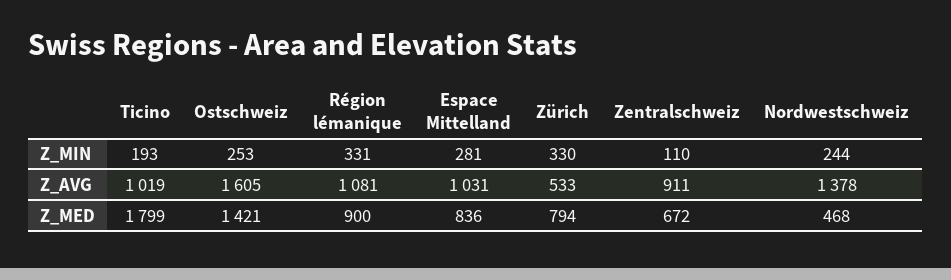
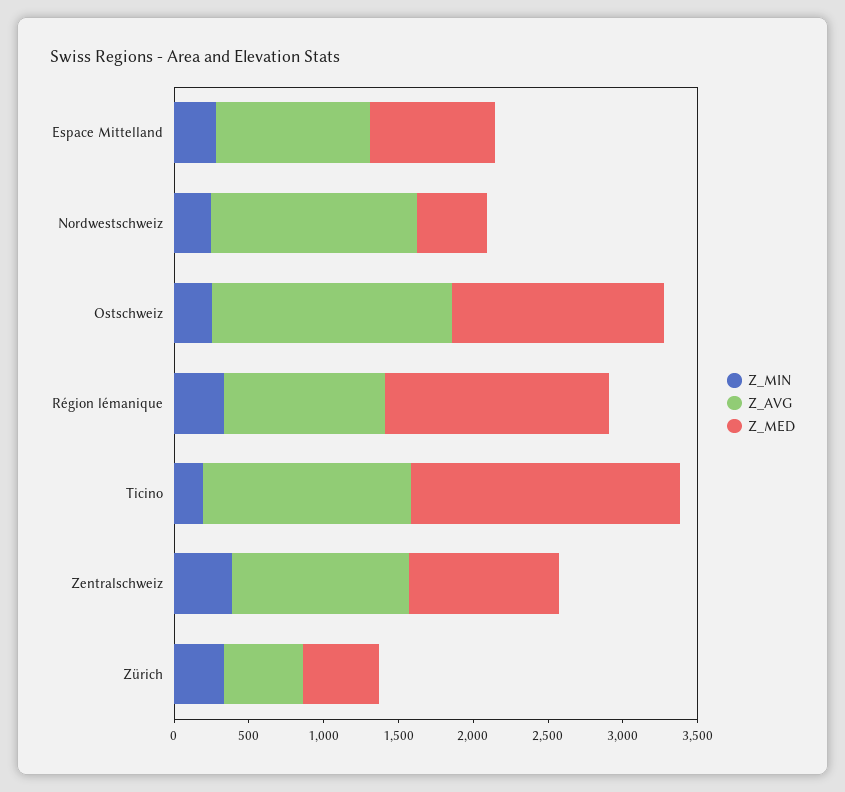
  {
    "Z_MIN": {
      "Ticino": 193,
      "Ostschweiz": 253,
      "Région lémanique": 331,
      "Espace Mittelland": 281,
      "Zürich": 330,
-     "Zentralschweiz": 110,
+     "Zentralschweiz": 400,
      "Nordwestschweiz": 244
    },
    "Z_AVG": {
-     "Ticino": 1019,
+     "Ticino": 1400,
      "Ostschweiz": 1605,
      "Région lémanique": 1081,
      "Espace Mittelland": 1031,
      "Zürich": 533,
-     "Zentralschweiz": 911,
+     "Zentralschweiz": 1200,
      "Nordwestschweiz": 1378
    },
    "Z_MED": {
      "Ticino": 1799,
      "Ostschweiz": 1421,
-     "Région lémanique": 900,
+     "Région lémanique": 1500,
      "Espace Mittelland": 836,
-     "Zürich": 794,
+     "Zürich": 500,
-     "Zentralschweiz": 672,
+     "Zentralschweiz": 1000,
      "Nordwestschweiz": 468
    }
  }

